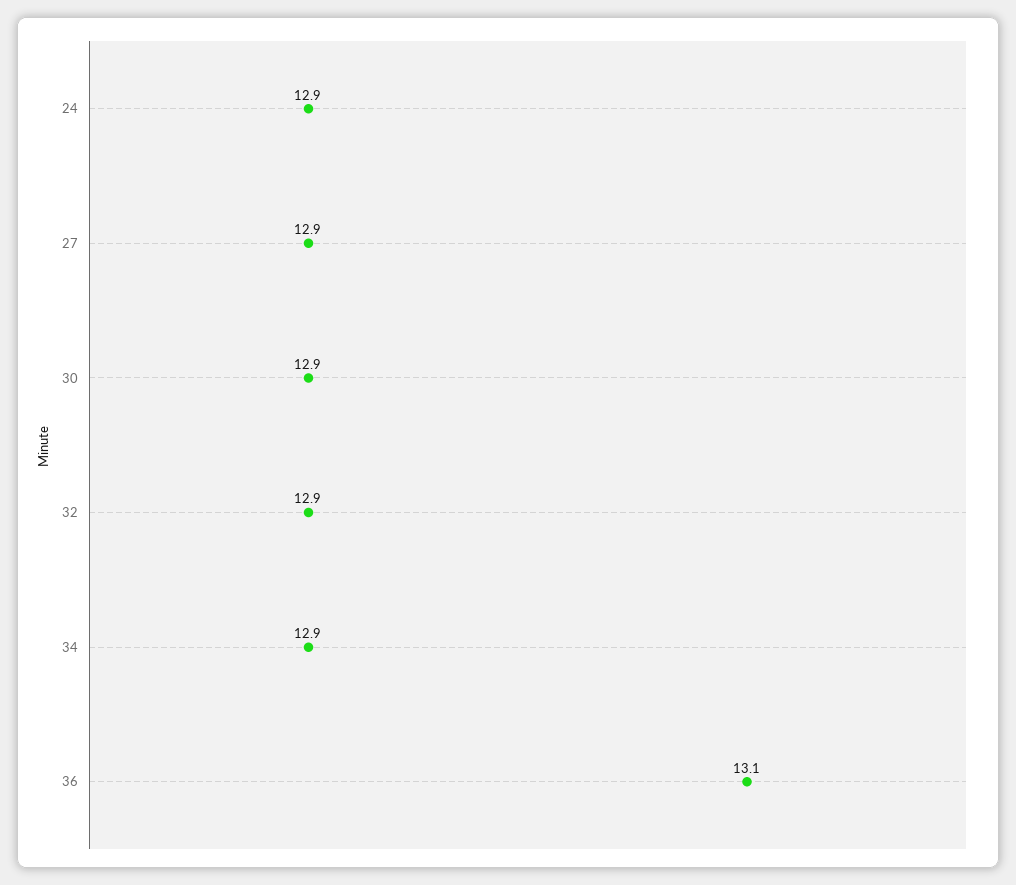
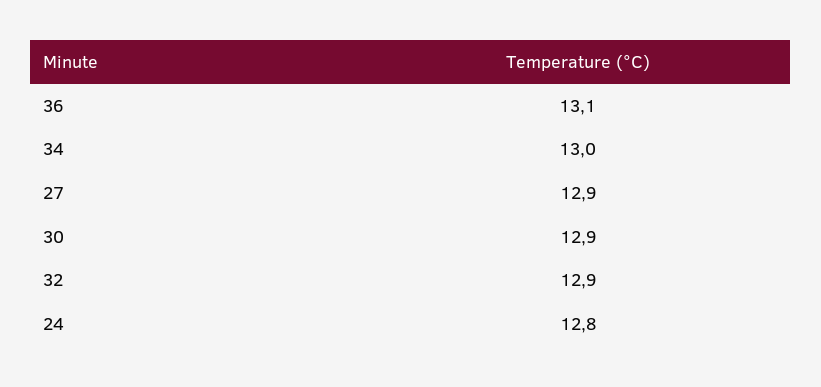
  {
-   "24": 12.9,
+   "24": 12.8,
    "27": 12.9,
    "30": 12.9,
    "32": 12.9,
-   "34": 12.9,
+   "34": 13,
    "36": 13.1
  }

